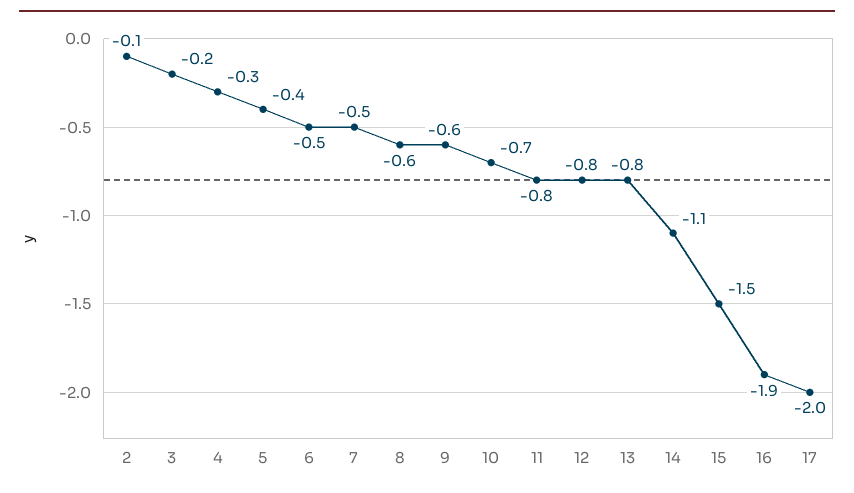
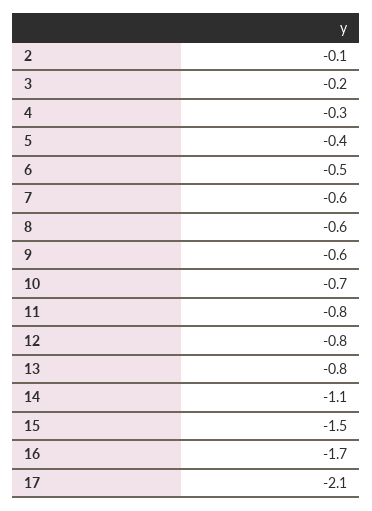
  {
    "2": -0.1,
    "3": -0.2,
    "4": -0.3,
    "5": -0.4,
    "6": -0.5,
-   "7": -0.5,
+   "7": -0.6,
    "8": -0.6,
    "9": -0.6,
    "10": -0.7,
    "11": -0.8,
    "12": -0.8,
    "13": -0.8,
    "14": -1.1,
    "15": -1.5,
-   "16": -1.9,
+   "16": -1.7,
-   "17": -2
+   "17": -2.1
  }

